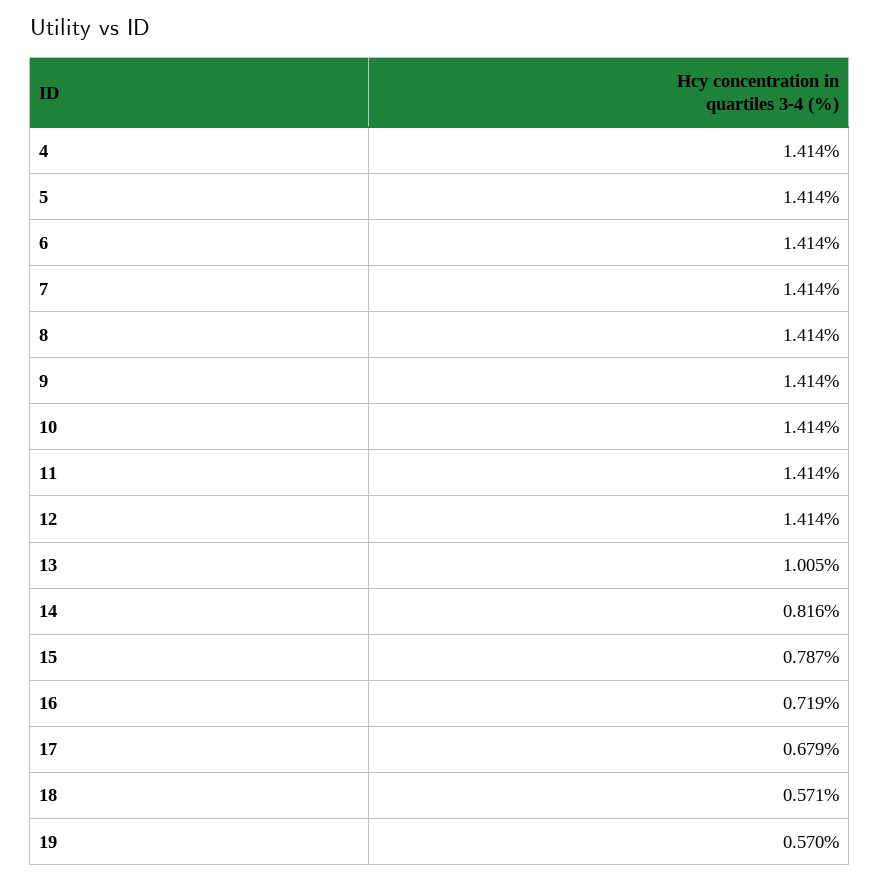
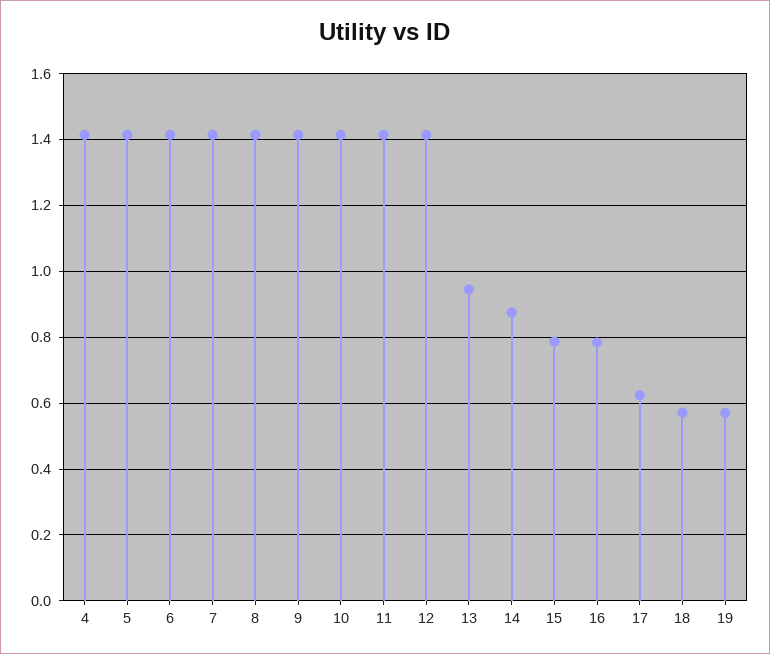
  {
    "4": 1.414,
    "5": 1.414,
    "6": 1.414,
    "7": 1.414,
    "8": 1.414,
    "9": 1.414,
    "10": 1.414,
    "11": 1.414,
    "12": 1.414,
-   "13": 1.005,
+   "13": 0.94,
-   "14": 0.816,
+   "14": 0.88,
    "15": 0.787,
-   "16": 0.719,
+   "16": 0.78,
-   "17": 0.679,
+   "17": 0.62,
    "18": 0.571,
    "19": 0.57
  }

